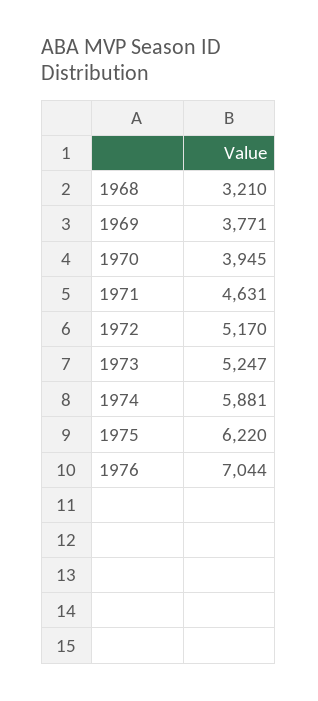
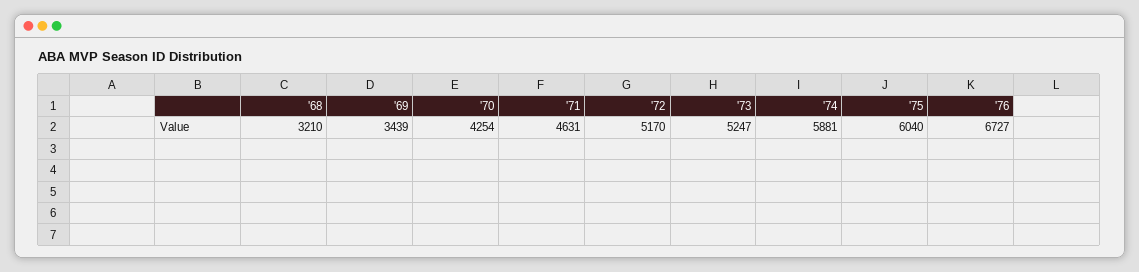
  {
    "1968": 3210,
-   "1969": 3771,
+   "1969": 3439,
-   "1970": 3945,
+   "1970": 4254,
    "1971": 4631,
    "1972": 5170,
    "1973": 5247,
    "1974": 5881,
-   "1975": 6220,
+   "1975": 6040,
-   "1976": 7044
+   "1976": 6727
  }

